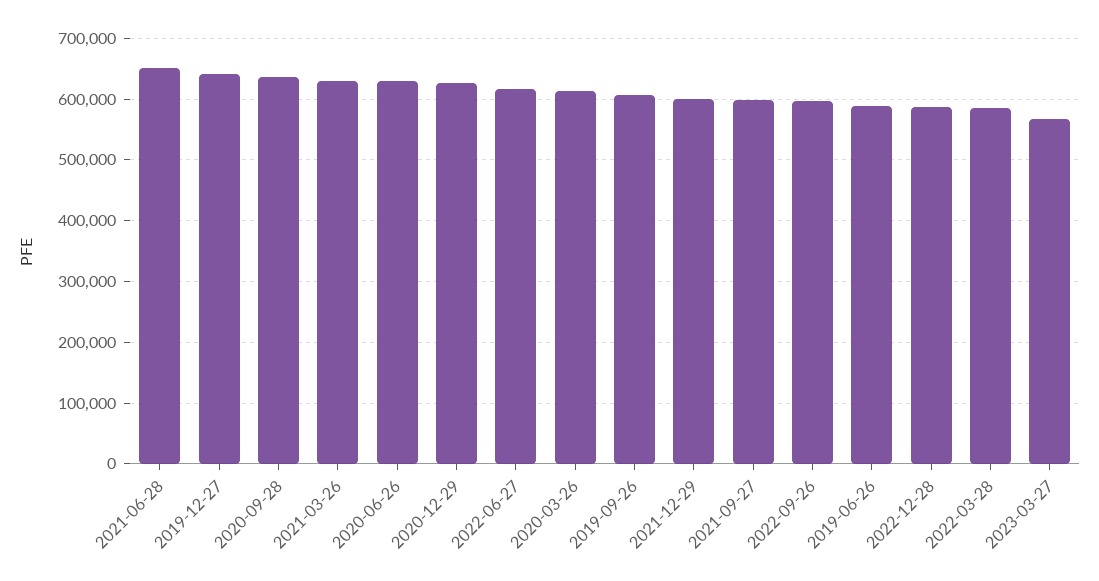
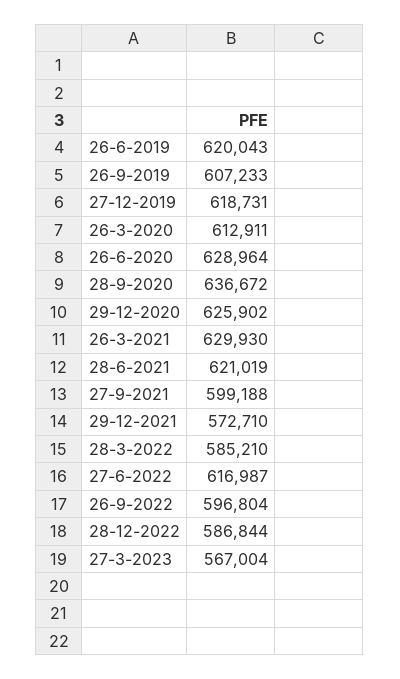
  {
-   "2021-06-28": 650000,
+   "2021-06-28": 621019,
-   "2019-12-27": 640000,
+   "2019-12-27": 618731,
    "2020-09-28": 636672,
    "2021-03-26": 629930,
    "2020-06-26": 628964,
    "2020-12-29": 625902,
    "2022-06-27": 616987,
    "2020-03-26": 612911,
    "2019-09-26": 607233,
-   "2021-12-29": 600000,
+   "2021-12-29": 572710,
    "2021-09-27": 599188,
    "2022-09-26": 596804,
-   "2019-06-26": 590000,
+   "2019-06-26": 620043,
    "2022-12-28": 586844,
    "2022-03-28": 585210,
    "2023-03-27": 567004
  }

